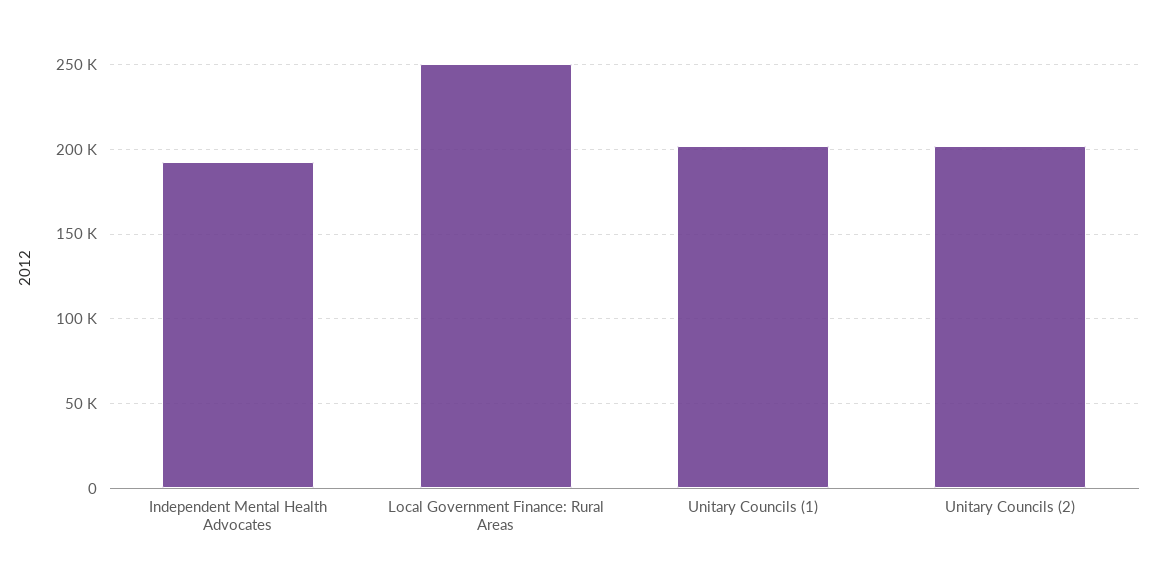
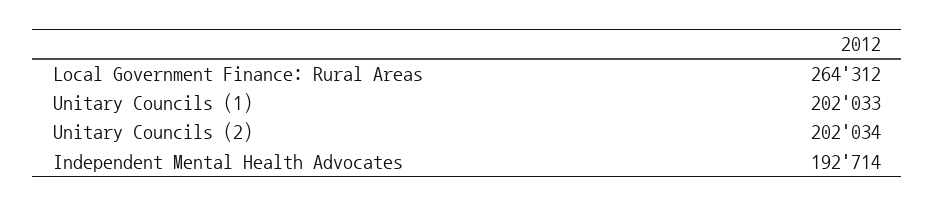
  {
    "Independent Mental Health Advocates": 192714,
-   "Local Government Finance: Rural Areas": 250000,
+   "Local Government Finance: Rural Areas": 264312,
    "Unitary Councils (1)": 202033,
    "Unitary Councils (2)": 202034
  }

